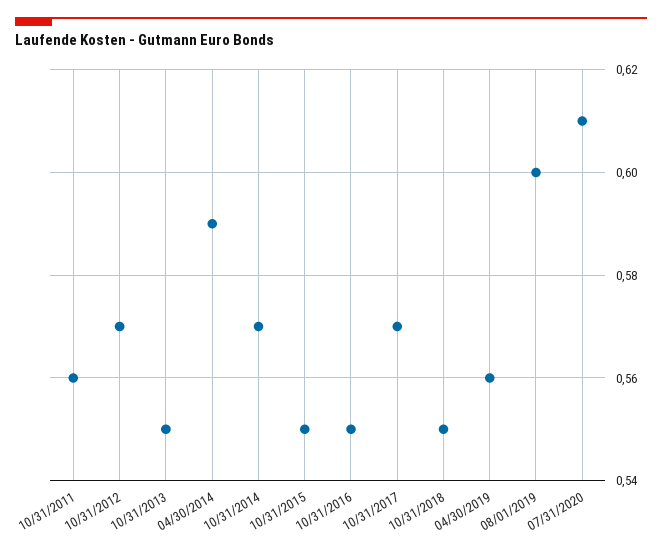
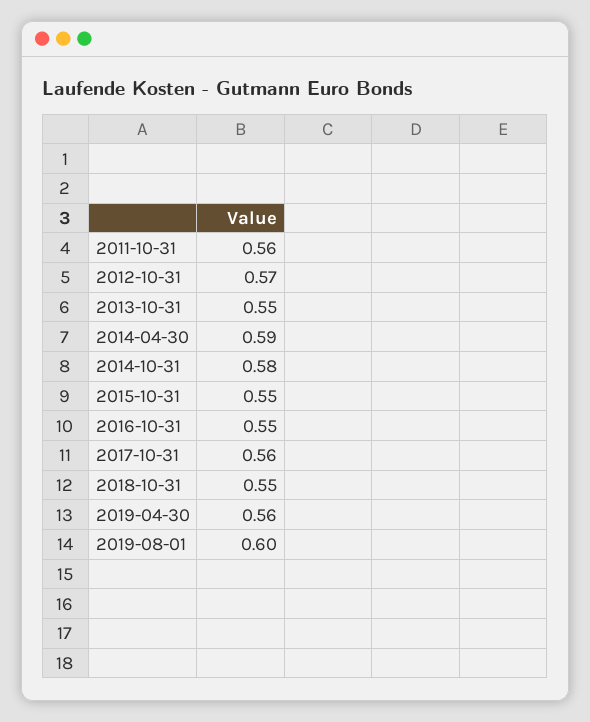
  {
    "10/31/2011": 0.56,
    "10/31/2012": 0.57,
    "10/31/2013": 0.55,
    "04/30/2014": 0.59,
-   "10/31/2014": 0.57,
+   "10/31/2014": 0.58,
    "10/31/2015": 0.55,
    "10/31/2016": 0.55,
-   "10/31/2017": 0.57,
+   "10/31/2017": 0.56,
    "10/31/2018": 0.55,
    "04/30/2019": 0.56,
-   "08/01/2019": 0.6,
+   "08/01/2019": 0.6
-   "07/31/2020": 0.61
  }

